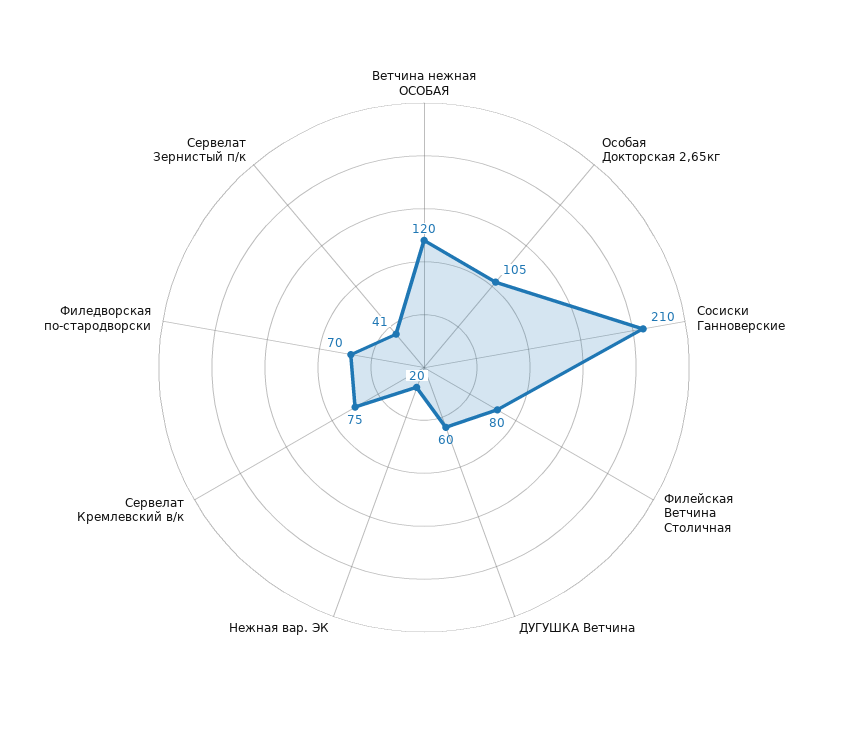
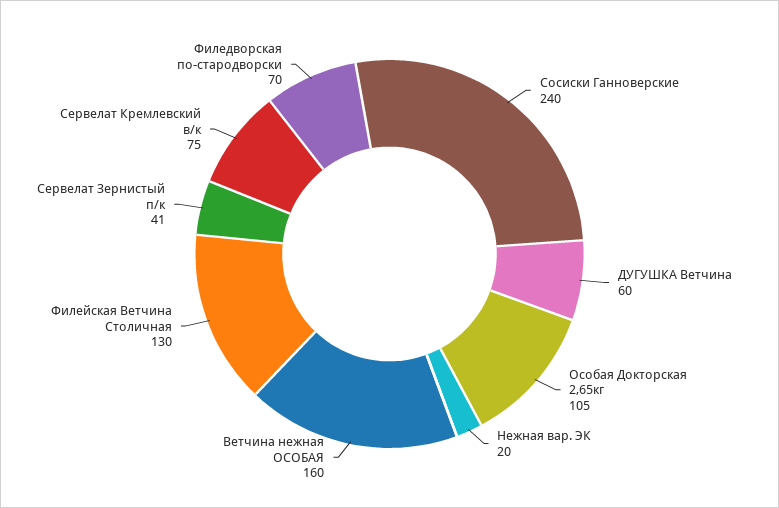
  {
-   "Ветчина нежная ОСОБАЯ": 120,
+   "Ветчина нежная ОСОБАЯ": 160,
    "Особая Докторская 2,65кг": 105,
-   "Сосиски Ганноверские": 210,
+   "Сосиски Ганноверские": 240,
-   "Филейская Ветчина Столичная": 80,
+   "Филейская Ветчина Столичная": 130,
    "ДУГУШКА Ветчина": 60,
    "Нежная вар. ЭК": 20,
    "Сервелат Кремлевский в/к": 75,
    "Филедворская по-стародворски": 70,
    "Сервелат Зернистый п/к": 41
  }

